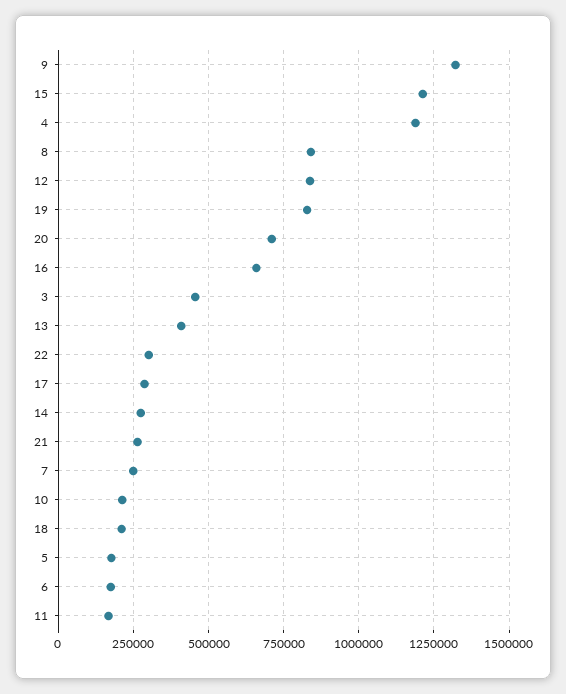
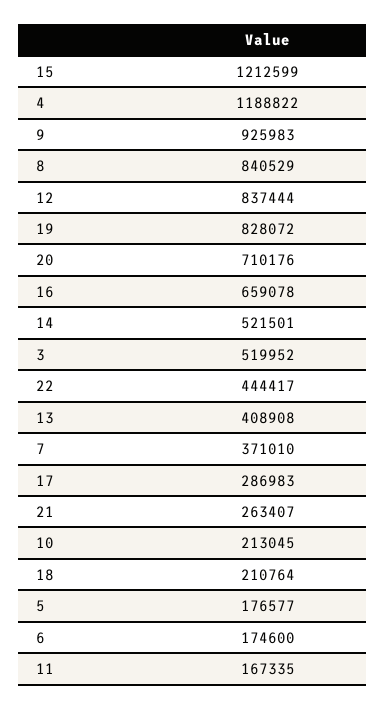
  {
-   "9": 1325000,
+   "9": 925983,
    "15": 1212599,
    "4": 1188822,
    "8": 840529,
    "12": 837444,
    "19": 828072,
    "20": 710176,
    "16": 659078,
-   "3": 450000,
+   "3": 519952,
    "13": 408908,
-   "22": 300000,
+   "22": 444417,
    "17": 286983,
-   "14": 275000,
+   "14": 521501,
    "21": 263407,
-   "7": 250000,
+   "7": 371010,
    "10": 213045,
    "18": 210764,
    "5": 176577,
    "6": 174600,
    "11": 167335
  }

